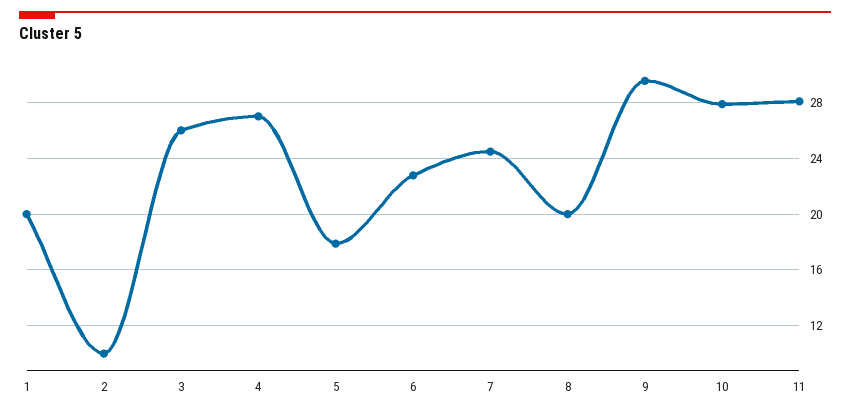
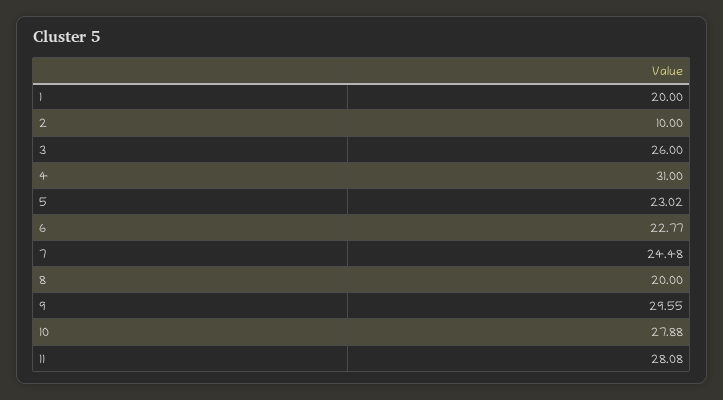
  {
    "1": 20,
    "2": 10,
    "3": 26,
-   "4": 27,
+   "4": 31,
-   "5": 18,
+   "5": 23.02,
    "6": 22.77,
    "7": 24.48,
    "8": 20,
    "9": 29.55,
    "10": 27.88,
    "11": 28.08
  }

